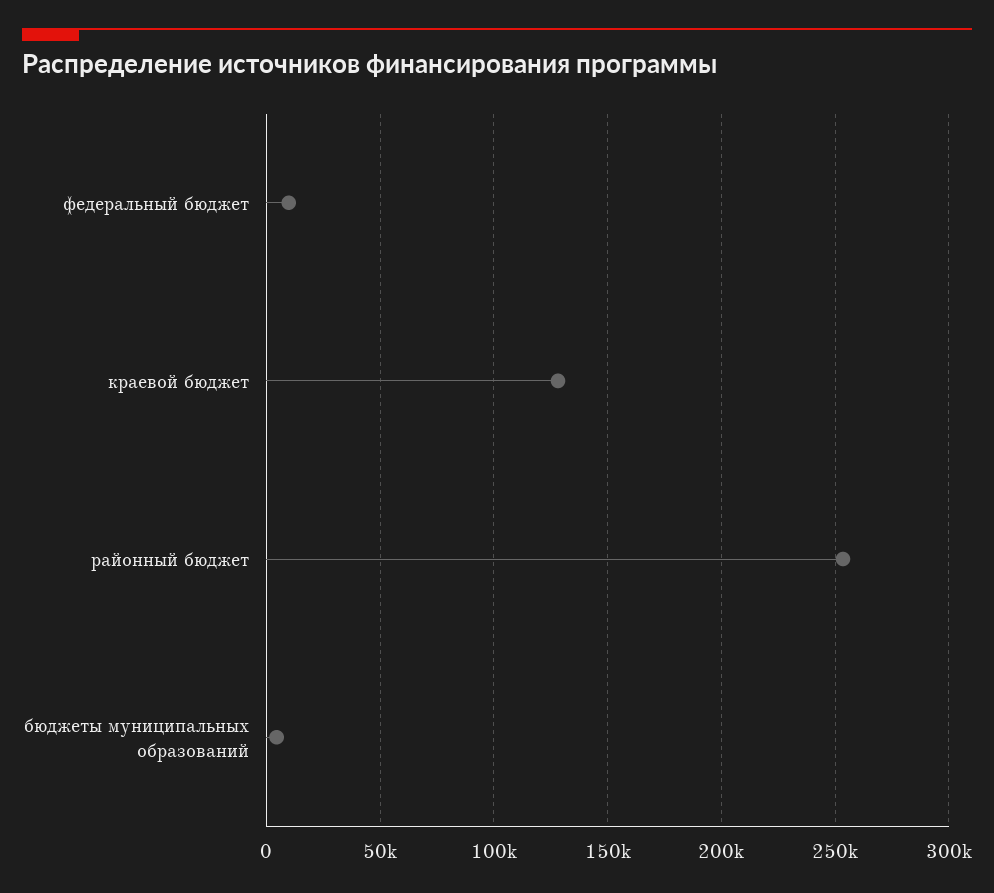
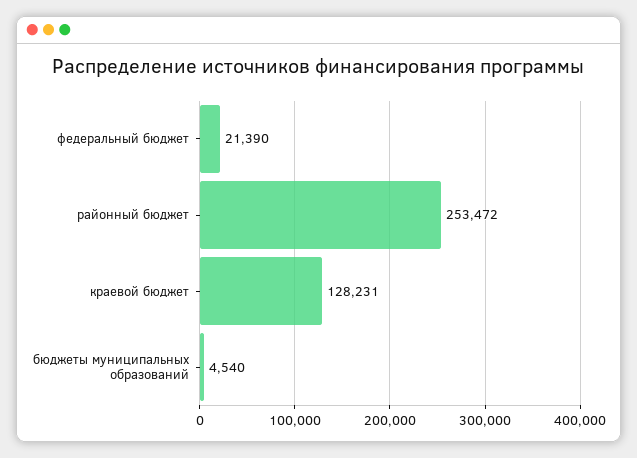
  {
-   "федеральный бюджет": 10000,
+   "федеральный бюджет": 21390,
    "краевой бюджет": 128231,
    "районный бюджет": 253472,
    "бюджеты муниципальных образований": 4540
  }

